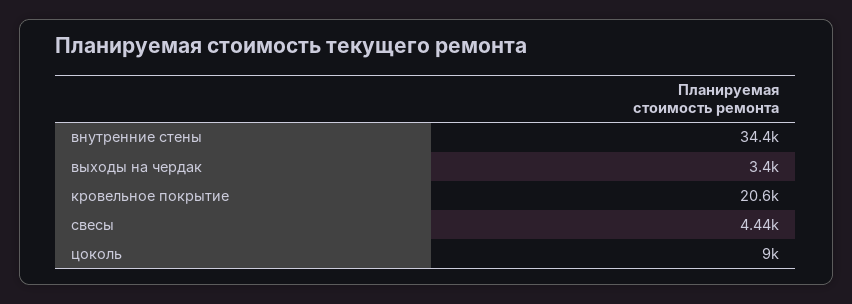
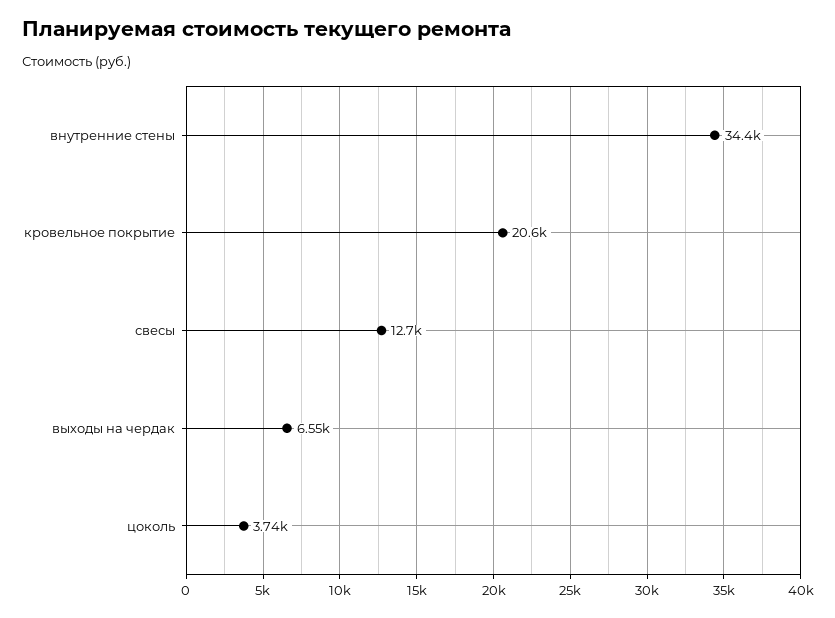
  {
    "внутренние стены": 34400,
-   "выходы на чердак": 3400,
+   "выходы на чердак": 6550,
    "кровельное покрытие": 20600,
-   "свесы": 4440,
+   "свесы": 12700,
-   "цоколь": 9000
+   "цоколь": 3740
  }

